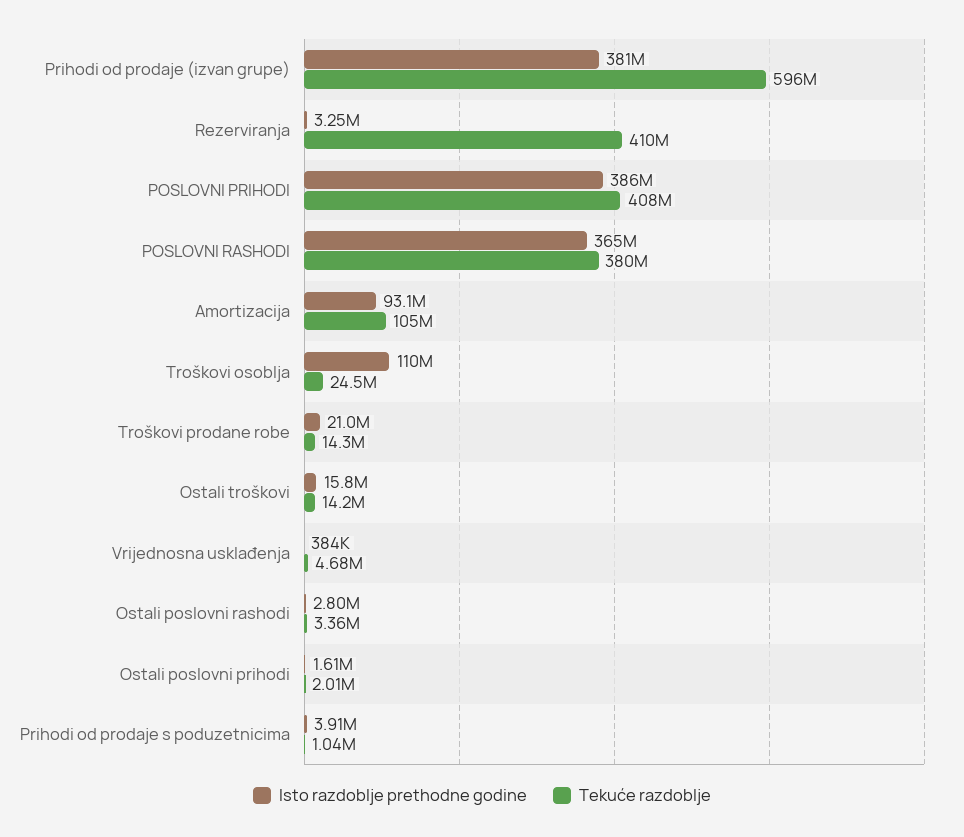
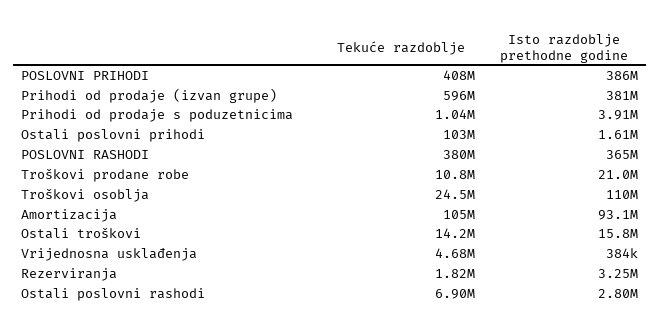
  {
    "Isto razdoblje prethodne godine": {
      "Prihodi od prodaje (izvan grupe)": 381000000,
      "Rezerviranja": 3250000,
      "POSLOVNI PRIHODI": 386000000,
      "POSLOVNI RASHODI": 365000000,
      "Amortizacija": 93100000,
      "Troškovi osoblja": 110000000,
      "Troškovi prodane robe": 21000000,
      "Ostali troškovi": 15800000,
      "Vrijednosna usklađenja": 384000,
      "Ostali poslovni rashodi": 2800000,
      "Ostali poslovni prihodi": 1610000,
      "Prihodi od prodaje s poduzetnicima": 3910000
    },
    "Tekuće razdoblje": {
      "Prihodi od prodaje (izvan grupe)": 596000000,
-     "Rezerviranja": 410000000,
+     "Rezerviranja": 1820000,
      "POSLOVNI PRIHODI": 408000000,
      "POSLOVNI RASHODI": 380000000,
      "Amortizacija": 105000000,
      "Troškovi osoblja": 24500000,
-     "Troškovi prodane robe": 14300000,
+     "Troškovi prodane robe": 10800000,
      "Ostali troškovi": 14200000,
      "Vrijednosna usklađenja": 4680000,
-     "Ostali poslovni rashodi": 3360000,
+     "Ostali poslovni rashodi": 6900000,
-     "Ostali poslovni prihodi": 2010000,
+     "Ostali poslovni prihodi": 103000000,
      "Prihodi od prodaje s poduzetnicima": 1040000
    }
  }

